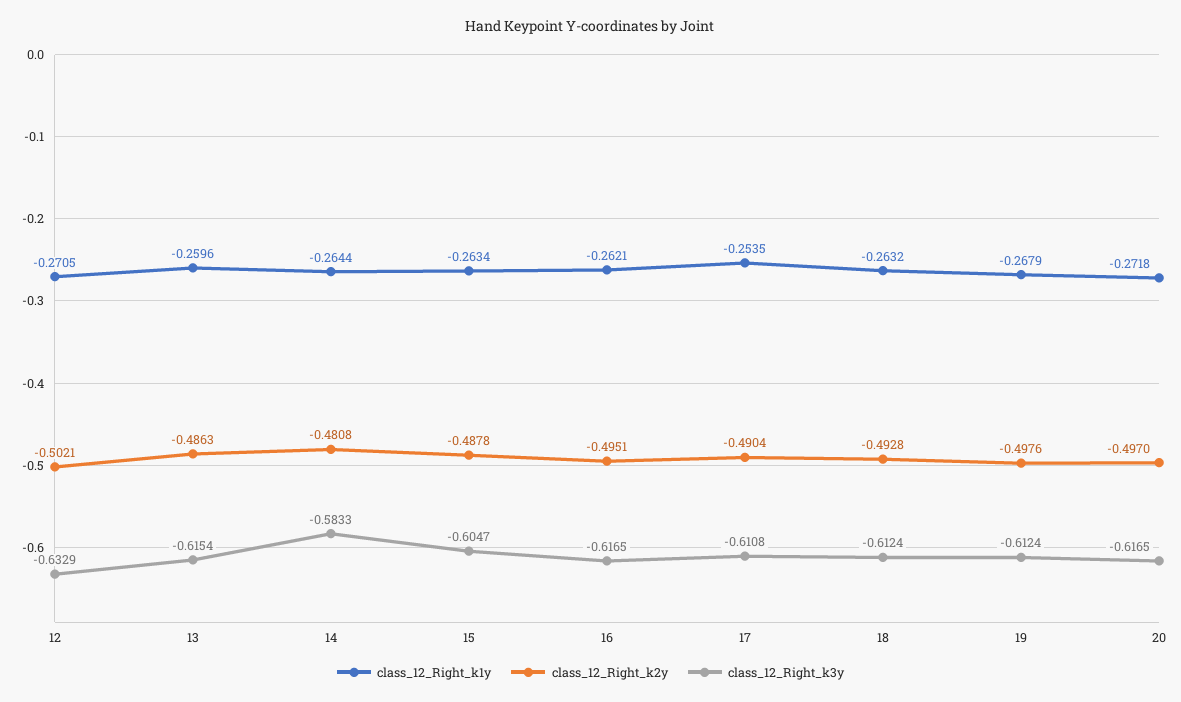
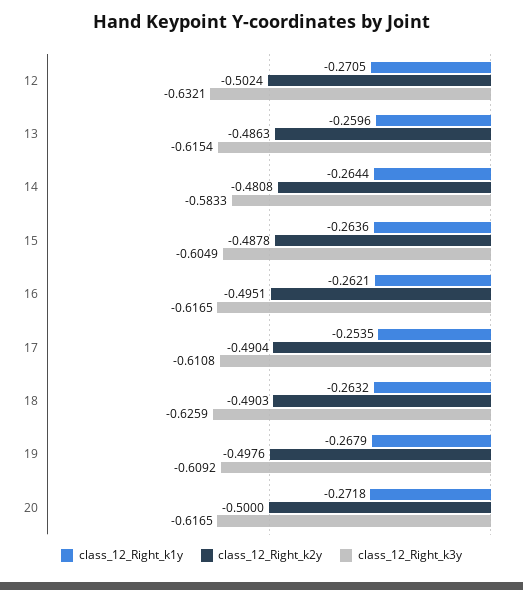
  {
    "class_12_Right_k1y": {
      "12": -0.2705,
      "13": -0.2596,
      "14": -0.2644,
-     "15": -0.2634,
+     "15": -0.2636,
      "16": -0.2621,
      "17": -0.2535,
      "18": -0.2632,
      "19": -0.2679,
      "20": -0.2718
    },
    "class_12_Right_k2y": {
-     "12": -0.5021,
+     "12": -0.5024,
      "13": -0.4863,
      "14": -0.4808,
      "15": -0.4878,
      "16": -0.4951,
      "17": -0.4904,
-     "18": -0.4928,
+     "18": -0.4903,
      "19": -0.4976,
-     "20": -0.497
+     "20": -0.5
    },
    "class_12_Right_k3y": {
-     "12": -0.6329,
+     "12": -0.6321,
      "13": -0.6154,
      "14": -0.5833,
-     "15": -0.6047,
+     "15": -0.6049,
      "16": -0.6165,
      "17": -0.6108,
-     "18": -0.6124,
+     "18": -0.6259,
-     "19": -0.6124,
+     "19": -0.6092,
      "20": -0.6165
    }
  }

